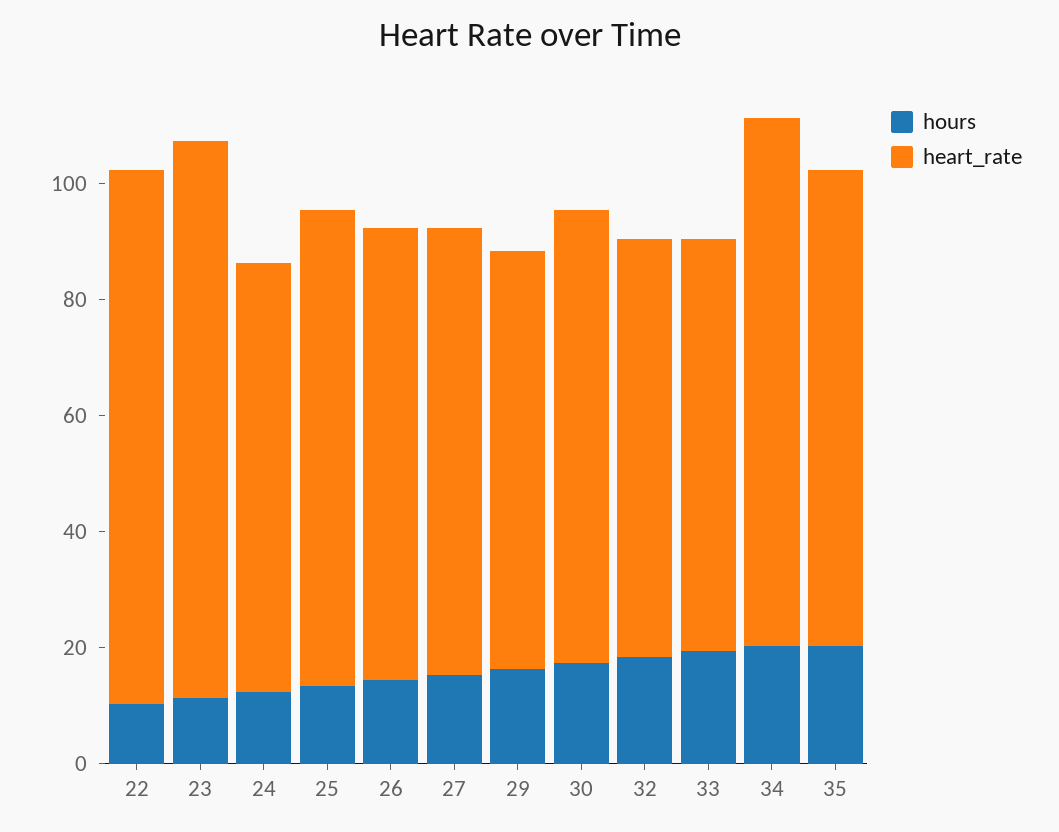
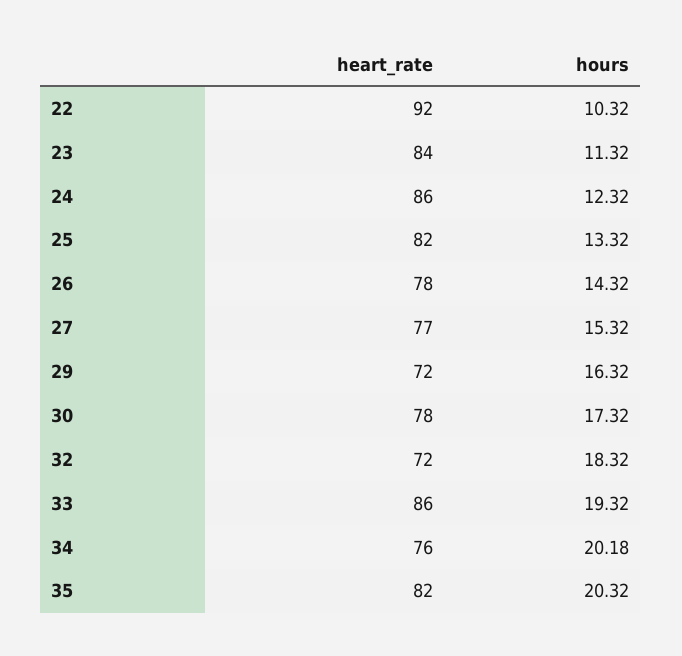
  {
    "hours": {
      "22": 10.32,
      "23": 11.32,
      "24": 12.32,
      "25": 13.32,
      "26": 14.32,
      "27": 15.32,
      "29": 16.32,
      "30": 17.32,
      "32": 18.32,
      "33": 19.32,
      "34": 20.18,
      "35": 20.32
    },
    "heart_rate": {
      "22": 92,
-     "23": 95,
+     "23": 84,
-     "24": 75,
+     "24": 86,
      "25": 82,
      "26": 78,
      "27": 77,
      "29": 72,
      "30": 78,
      "32": 72,
-     "33": 70,
+     "33": 86,
-     "34": 90,
+     "34": 76,
      "35": 82
    }
  }

